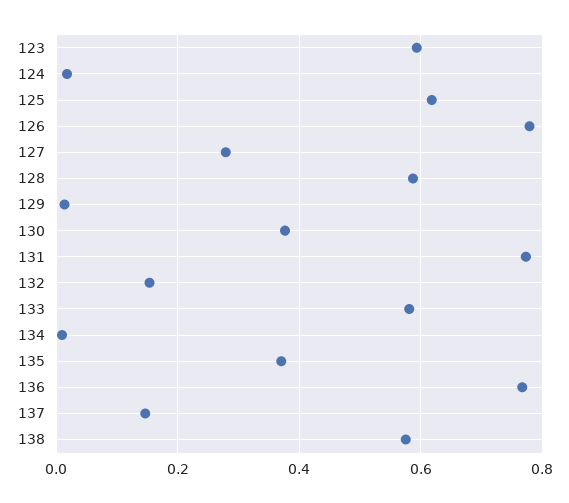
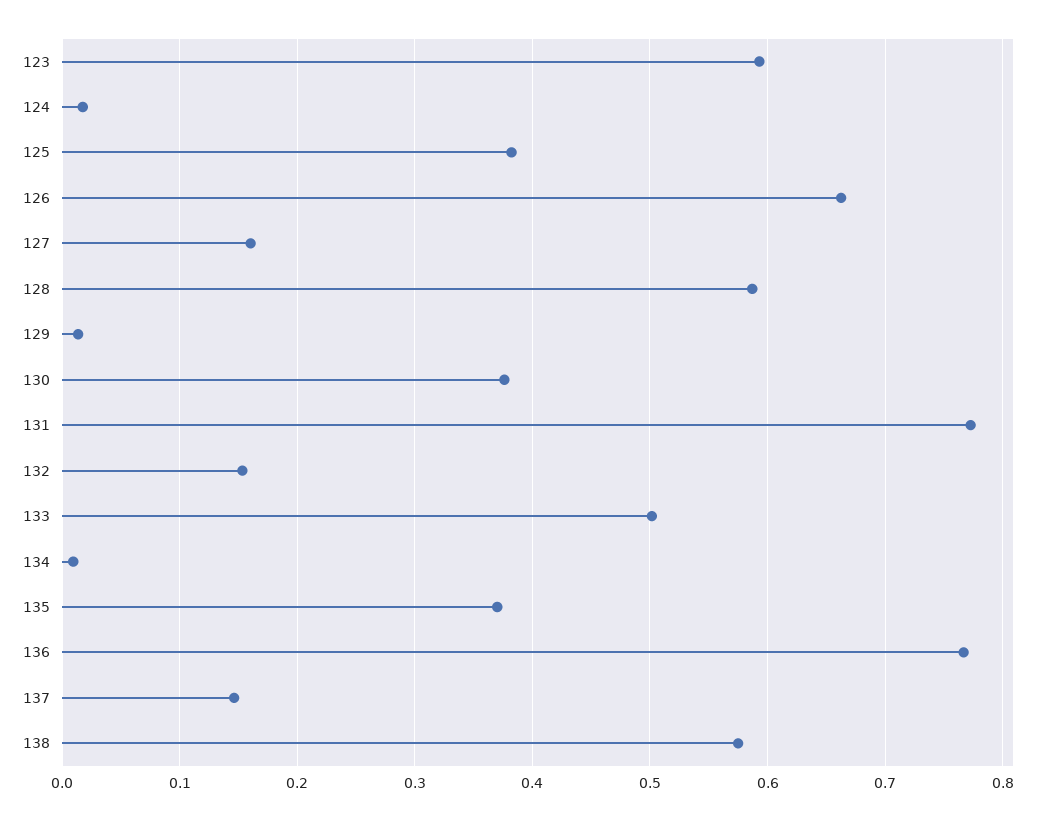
  {
    "123": 0.59,
    "124": 0.02,
-   "125": 0.62,
+   "125": 0.38,
-   "126": 0.78,
+   "126": 0.66,
-   "127": 0.28,
+   "127": 0.16,
    "128": 0.59,
    "129": 0.01,
    "130": 0.38,
    "131": 0.77,
    "132": 0.15,
-   "133": 0.58,
+   "133": 0.5,
    "134": 0.01,
    "135": 0.37,
    "136": 0.77,
    "137": 0.15,
    "138": 0.57
  }

